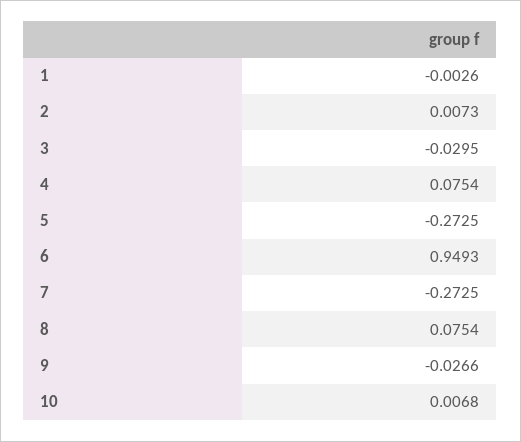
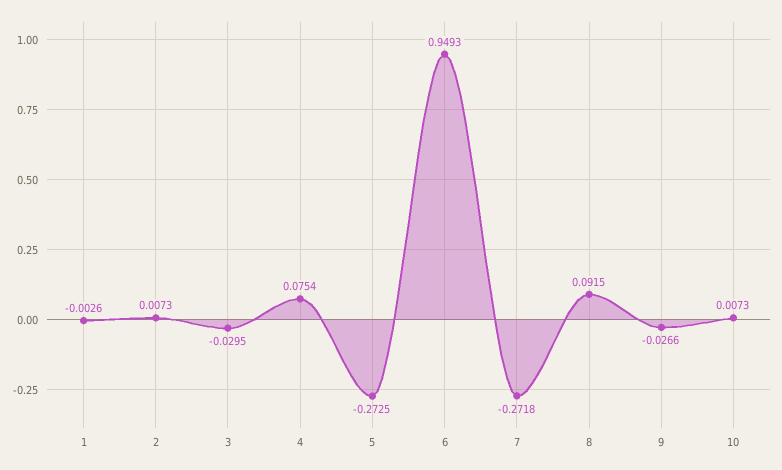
  {
    "1": -0.0026,
    "2": 0.0073,
    "3": -0.0295,
    "4": 0.0754,
    "5": -0.2725,
    "6": 0.9493,
-   "7": -0.2725,
+   "7": -0.2718,
-   "8": 0.0754,
+   "8": 0.0915,
    "9": -0.0266,
-   "10": 0.0068
+   "10": 0.0073
  }

